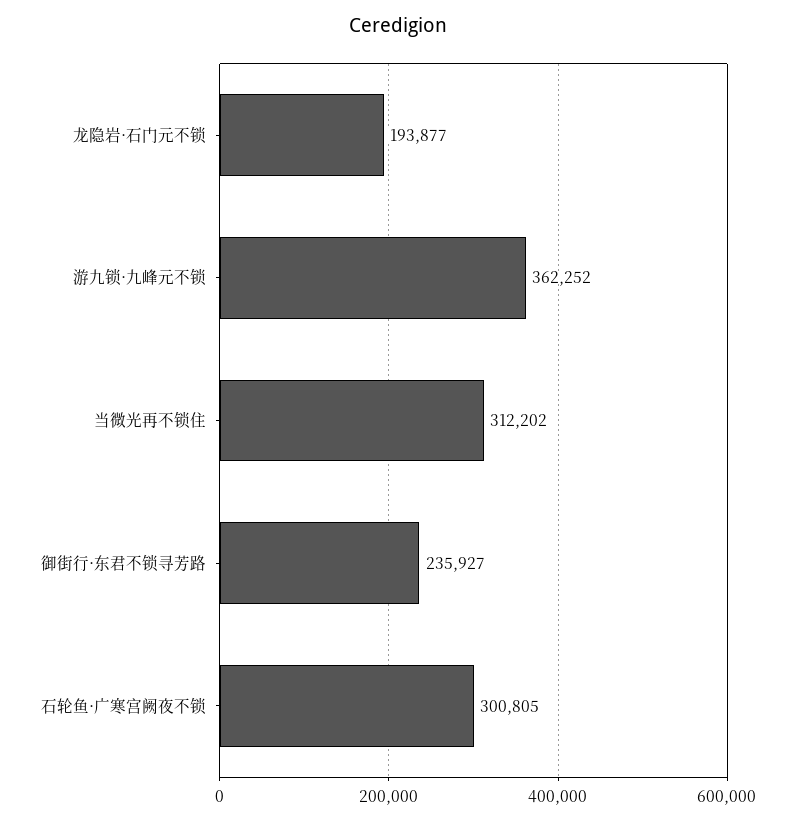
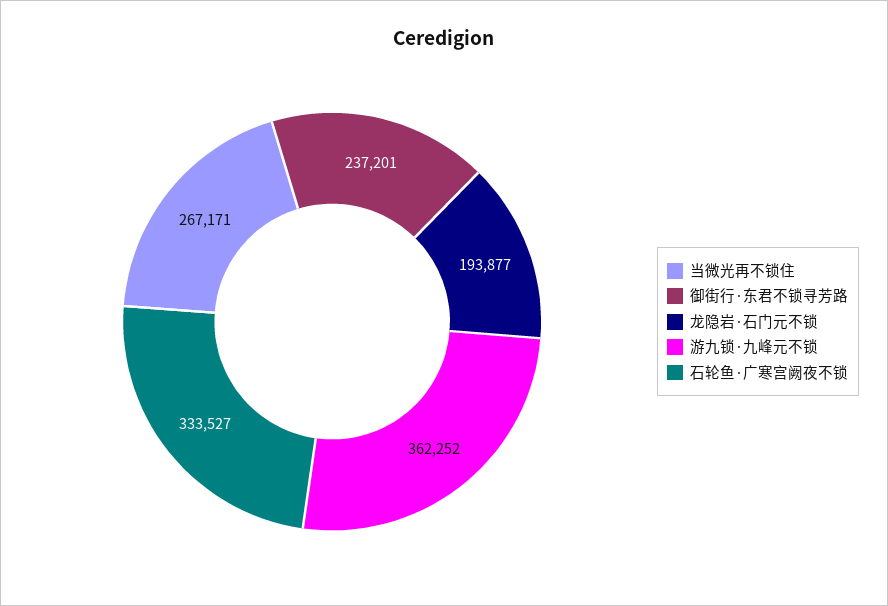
  {
    "龙隐岩·石门元不锁": 193877,
    "游九锁·九峰元不锁": 362252,
-   "当微光再不锁住": 312202,
+   "当微光再不锁住": 267171,
-   "御街行·东君不锁寻芳路": 235927,
+   "御街行·东君不锁寻芳路": 237201,
-   "石轮鱼·广寒宫阙夜不锁": 300805
+   "石轮鱼·广寒宫阙夜不锁": 333527
  }

